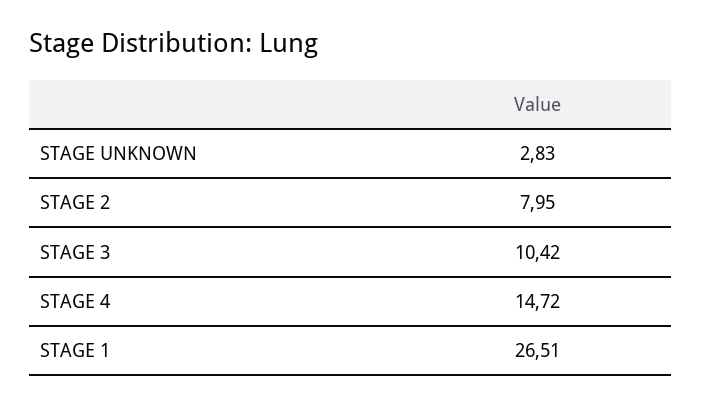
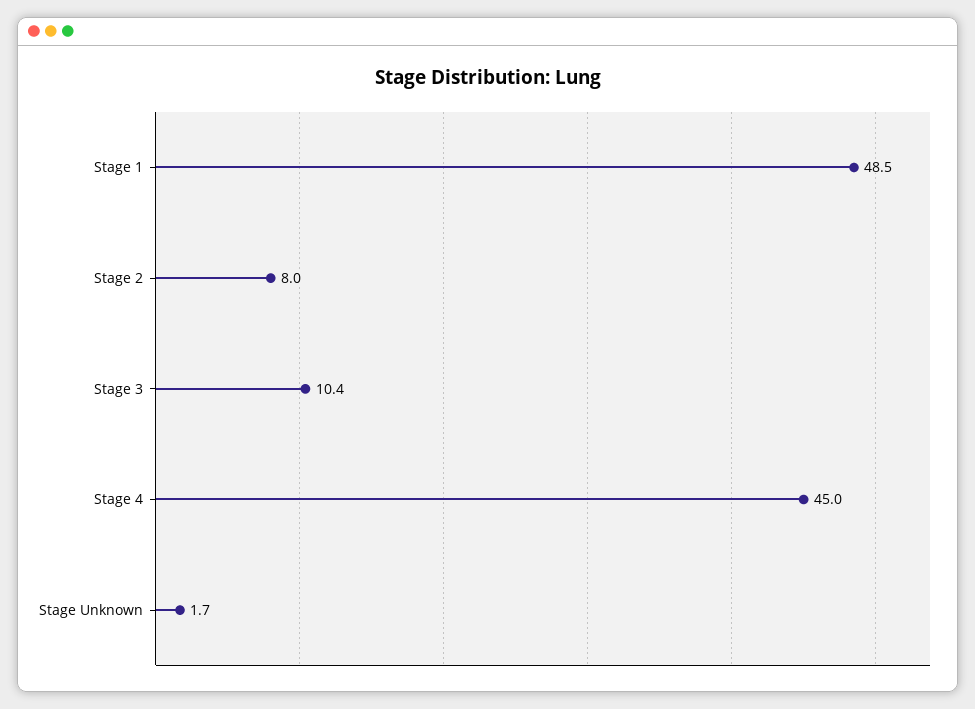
  {
-   "STAGE UNKNOWN": 2.83,
+   "STAGE UNKNOWN": 1.7,
    "STAGE 2": 7.95,
    "STAGE 3": 10.42,
-   "STAGE 4": 14.72,
+   "STAGE 4": 45,
-   "STAGE 1": 26.51
+   "STAGE 1": 48.5
  }

